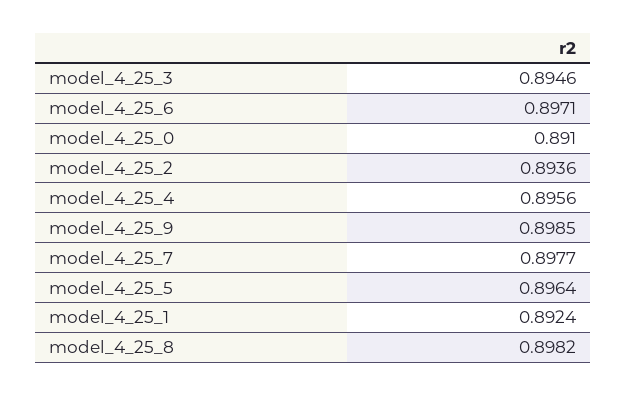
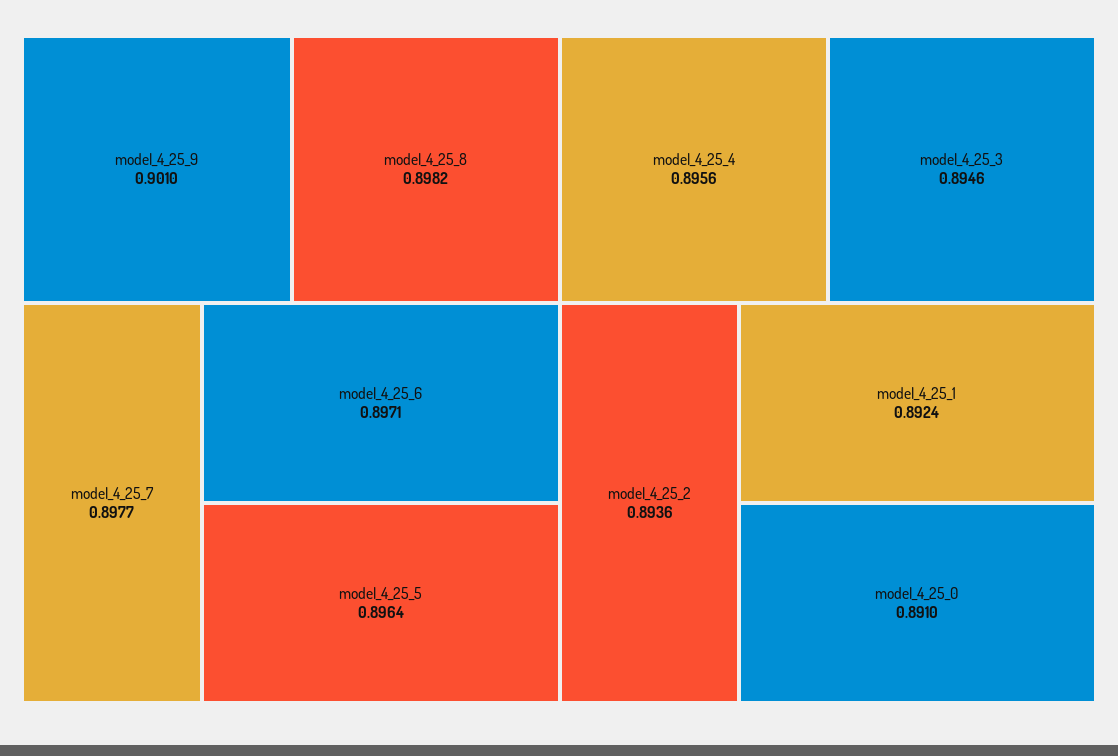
  {
    "model_4_25_3": 0.8946,
    "model_4_25_6": 0.8971,
    "model_4_25_0": 0.891,
    "model_4_25_2": 0.8936,
    "model_4_25_4": 0.8956,
-   "model_4_25_9": 0.8985,
+   "model_4_25_9": 0.901,
    "model_4_25_7": 0.8977,
    "model_4_25_5": 0.8964,
    "model_4_25_1": 0.8924,
    "model_4_25_8": 0.8982
  }

